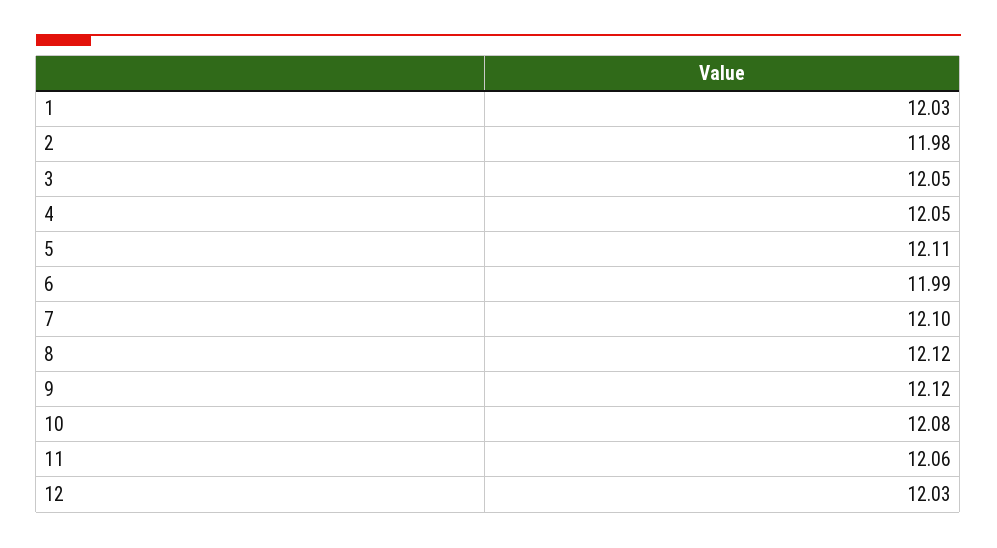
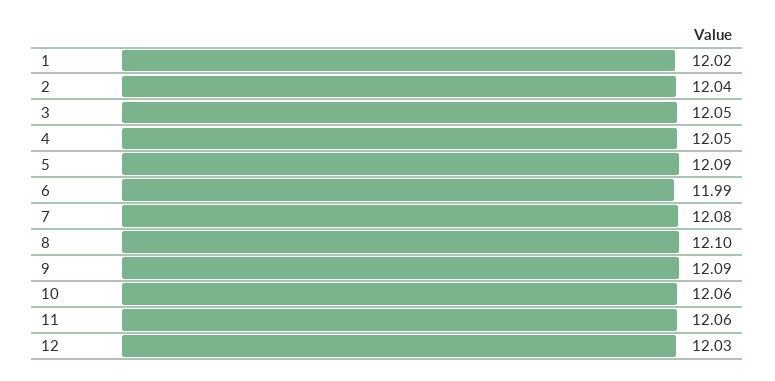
  {
-   "1": 12.03,
+   "1": 12.02,
-   "2": 11.98,
+   "2": 12.04,
    "3": 12.05,
    "4": 12.05,
-   "5": 12.11,
+   "5": 12.09,
    "6": 11.99,
-   "7": 12.1,
+   "7": 12.08,
-   "8": 12.12,
+   "8": 12.1,
-   "9": 12.12,
+   "9": 12.09,
-   "10": 12.08,
+   "10": 12.06,
    "11": 12.06,
    "12": 12.03
  }

